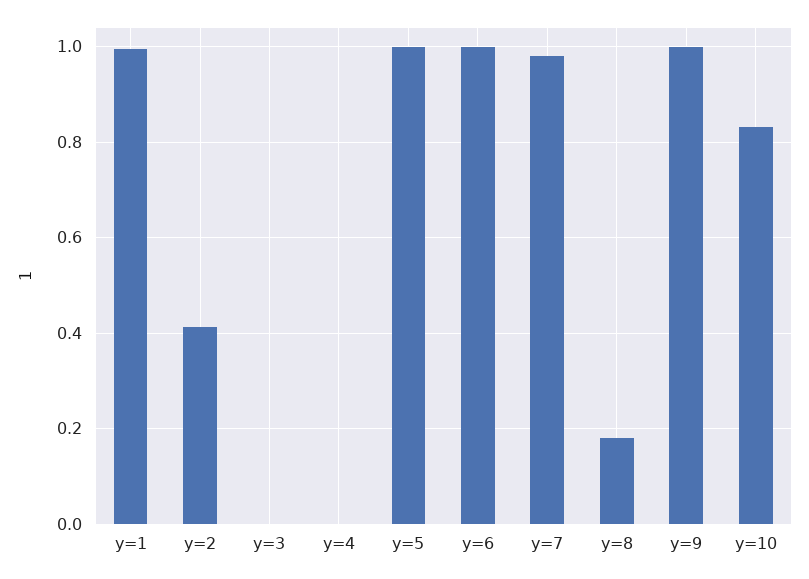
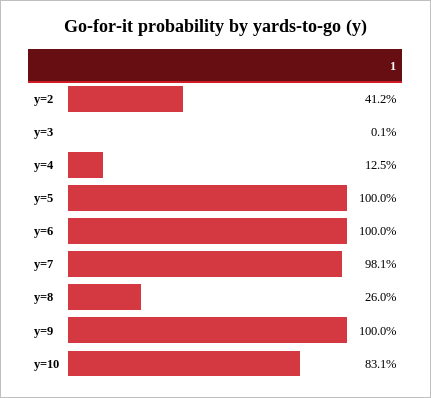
  {
-   "y=1": 1,
    "y=2": 0.412,
    "y=3": 0.001,
-   "y=4": 0,
+   "y=4": 0.125,
    "y=5": 1,
    "y=6": 1,
    "y=7": 0.981,
-   "y=8": 0.18,
+   "y=8": 0.26,
    "y=9": 1,
    "y=10": 0.831
  }

